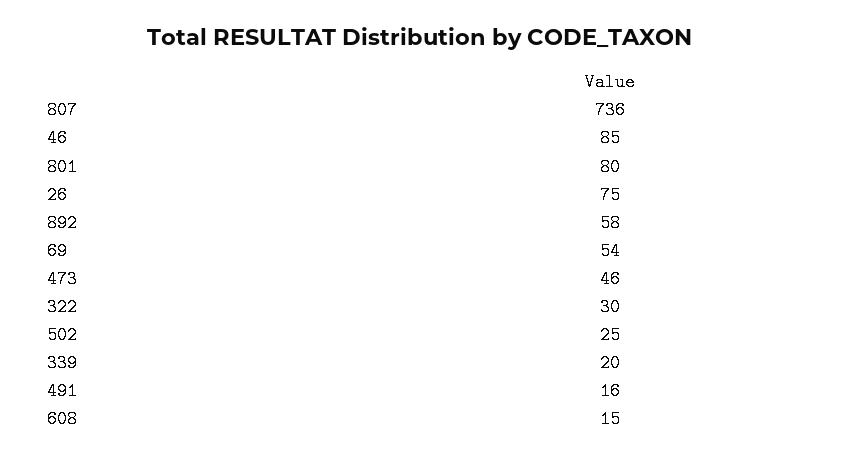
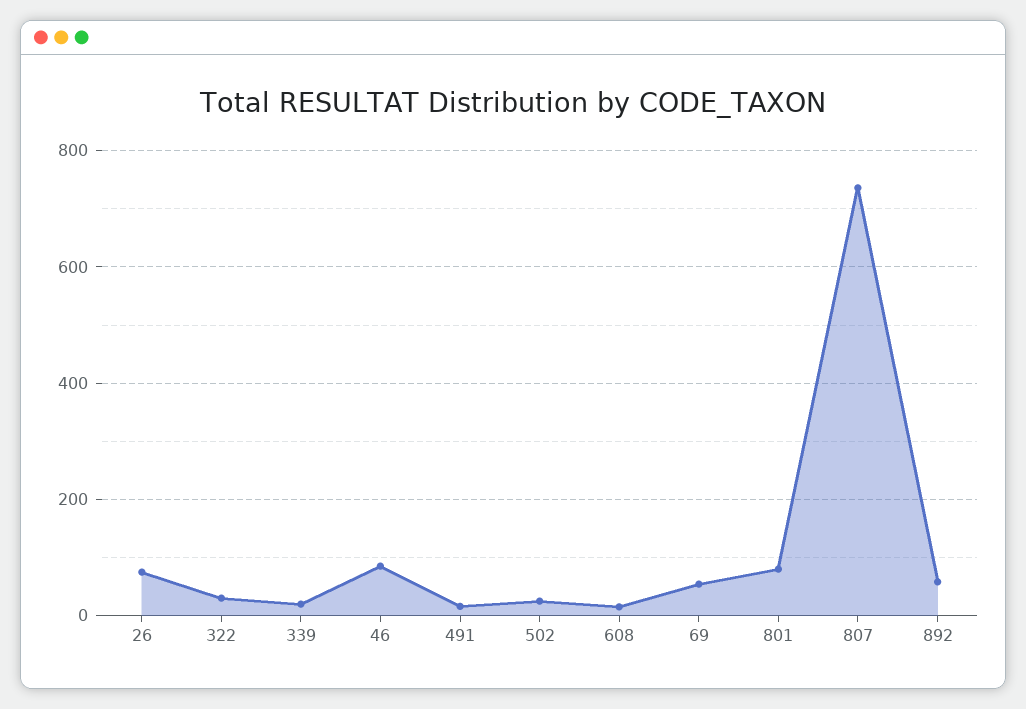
  {
    "807": 736,
    "46": 85,
    "801": 80,
    "26": 75,
    "892": 58,
    "69": 54,
-   "473": 46,
    "322": 30,
    "502": 25,
    "339": 20,
    "491": 16,
    "608": 15
  }

